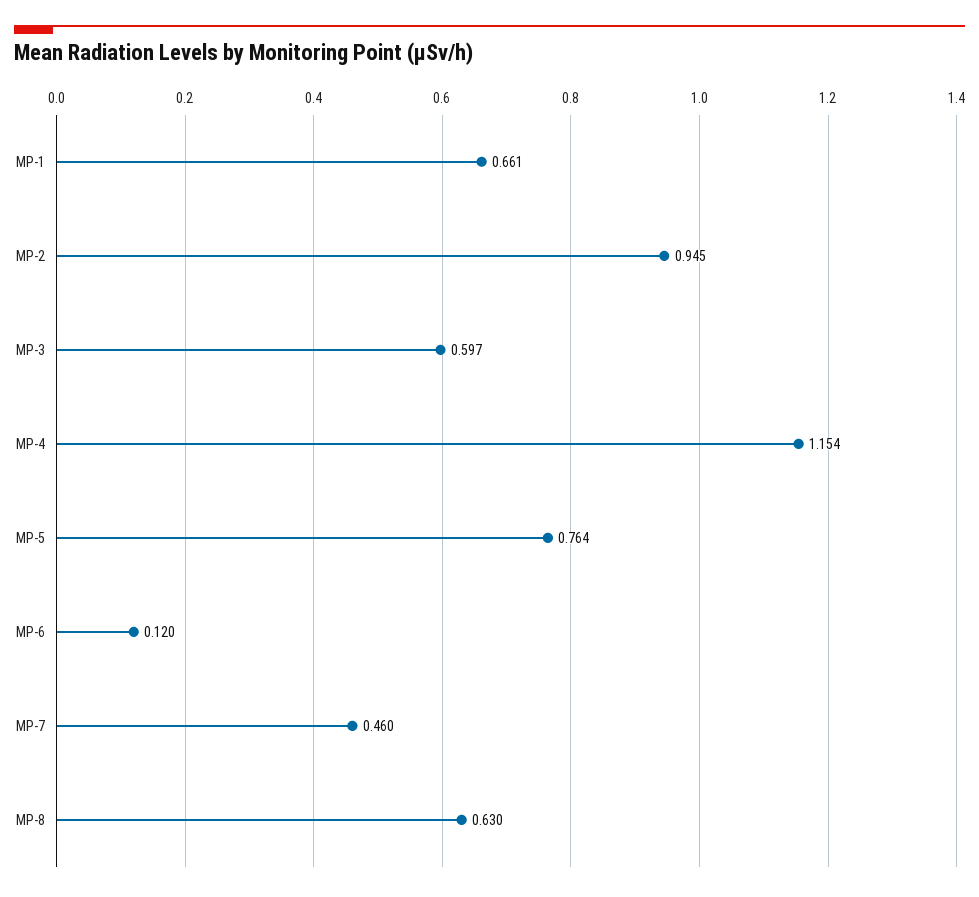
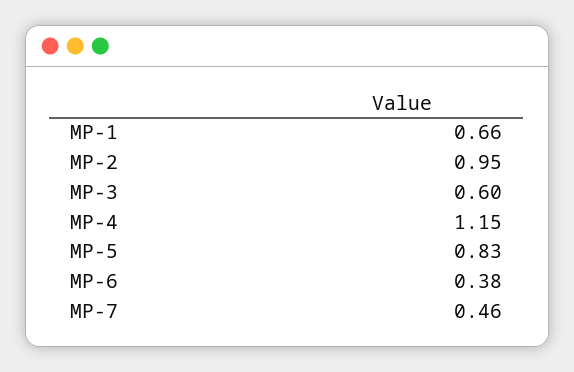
  {
    "MP-1": 0.661,
    "MP-2": 0.945,
    "MP-3": 0.597,
    "MP-4": 1.154,
-   "MP-5": 0.764,
+   "MP-5": 0.83,
-   "MP-6": 0.12,
+   "MP-6": 0.38,
-   "MP-7": 0.46,
+   "MP-7": 0.46
-   "MP-8": 0.63
  }

